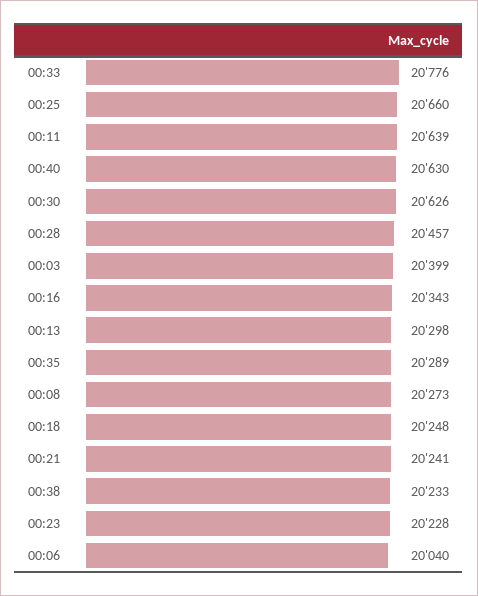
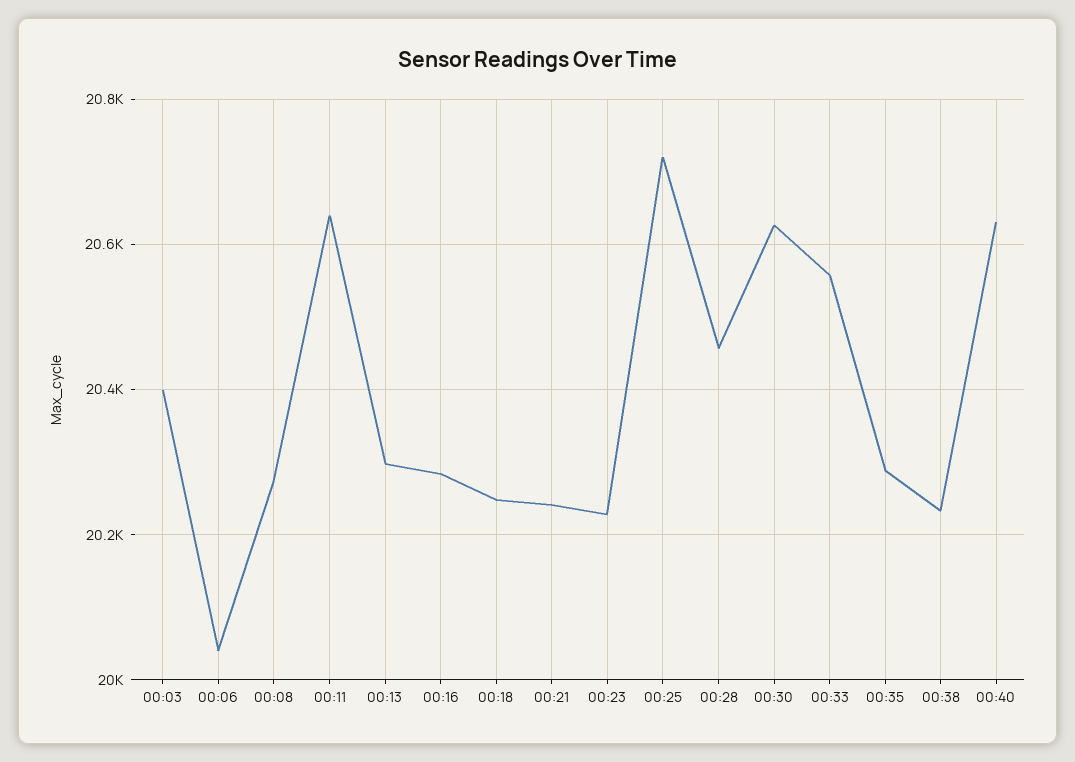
  {
-   "00:33": 20776,
+   "00:33": 20560,
-   "00:25": 20660,
+   "00:25": 20720,
    "00:11": 20639,
    "00:40": 20630,
    "00:30": 20626,
    "00:28": 20457,
    "00:03": 20399,
-   "00:16": 20343,
+   "00:16": 20280,
    "00:13": 20298,
    "00:35": 20289,
    "00:08": 20273,
    "00:18": 20248,
    "00:21": 20241,
    "00:38": 20233,
    "00:23": 20228,
    "00:06": 20040
  }

